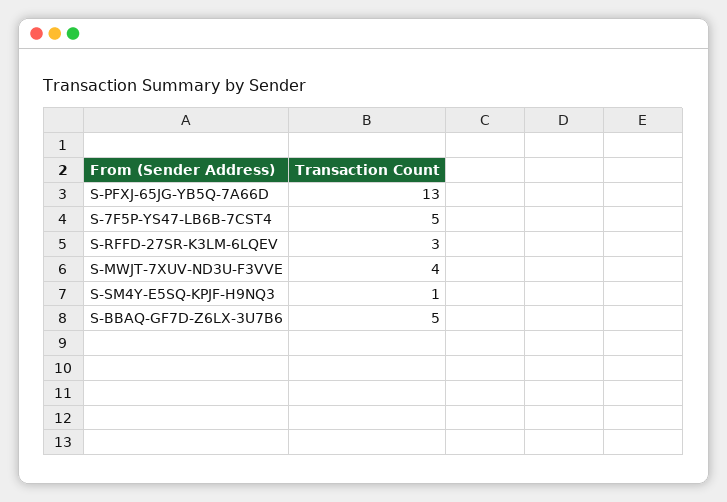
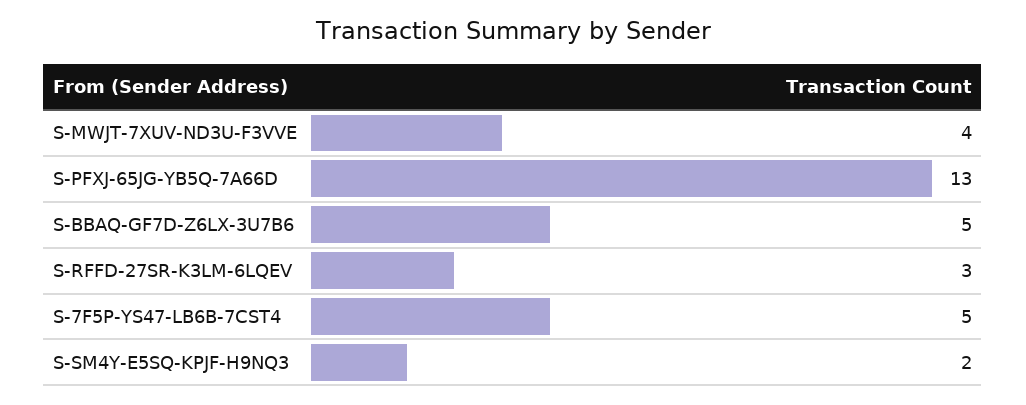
  {
    "S-PFXJ-65JG-YB5Q-7A66D": 13,
    "S-7F5P-YS47-LB6B-7CST4": 5,
    "S-RFFD-27SR-K3LM-6LQEV": 3,
    "S-MWJT-7XUV-ND3U-F3VVE": 4,
-   "S-SM4Y-E5SQ-KPJF-H9NQ3": 1,
+   "S-SM4Y-E5SQ-KPJF-H9NQ3": 2,
    "S-BBAQ-GF7D-Z6LX-3U7B6": 5
  }

